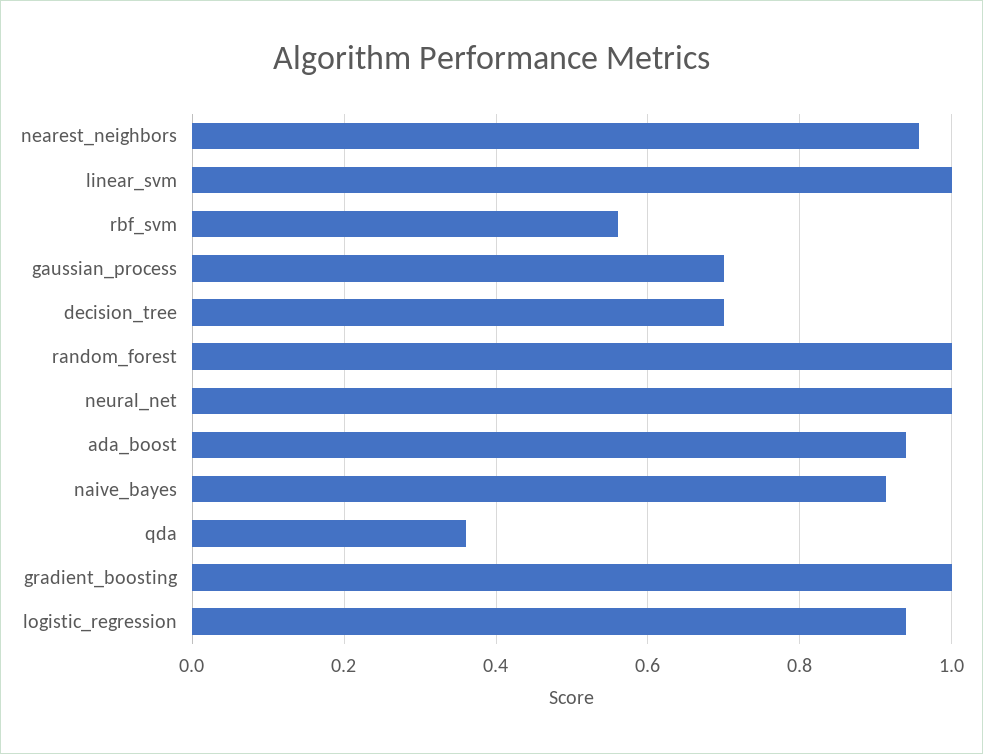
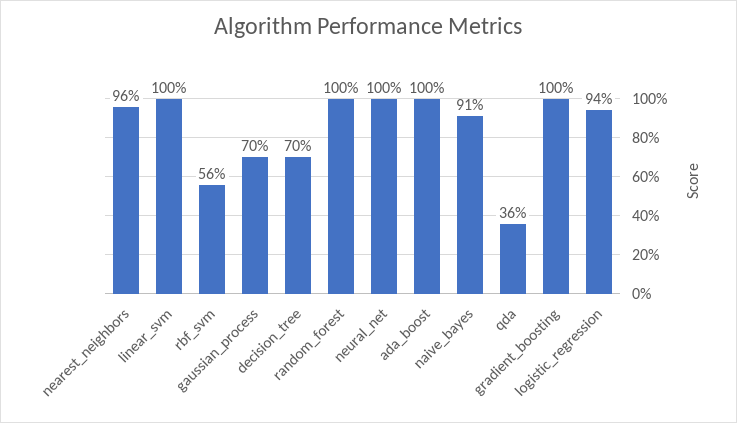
  {
    "nearest_neighbors": 0.96,
    "linear_svm": 1,
    "rbf_svm": 0.56,
    "gaussian_process": 0.7,
    "decision_tree": 0.7,
    "random_forest": 1,
    "neural_net": 1,
-   "ada_boost": 0.94,
+   "ada_boost": 1,
    "naive_bayes": 0.91,
    "qda": 0.36,
    "gradient_boosting": 1,
    "logistic_regression": 0.94
  }

